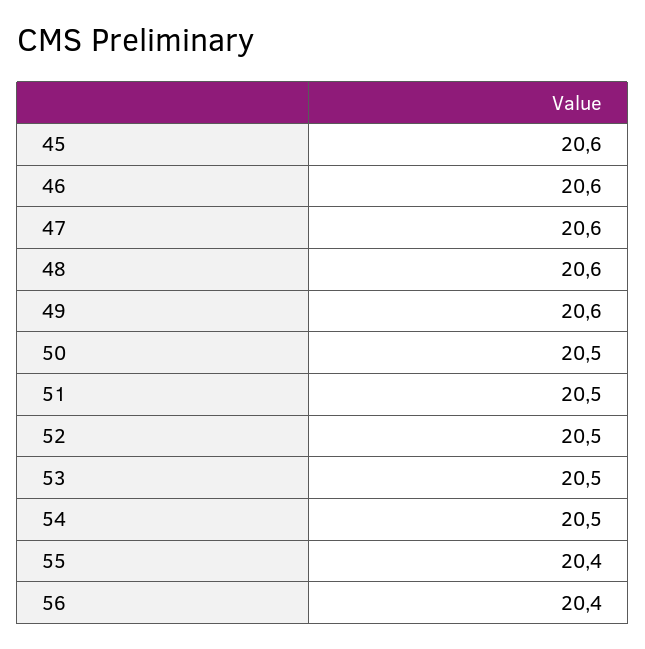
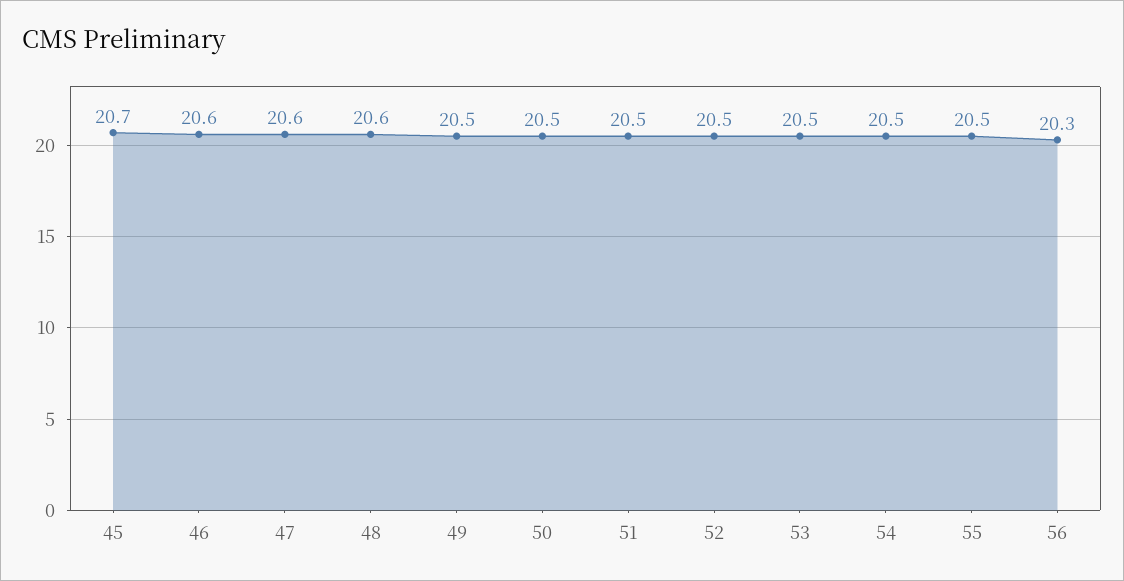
  {
-   "45": 20.6,
+   "45": 20.7,
    "46": 20.6,
    "47": 20.6,
    "48": 20.6,
-   "49": 20.6,
+   "49": 20.5,
    "50": 20.5,
    "51": 20.5,
    "52": 20.5,
    "53": 20.5,
    "54": 20.5,
-   "55": 20.4,
+   "55": 20.5,
-   "56": 20.4
+   "56": 20.3
  }

